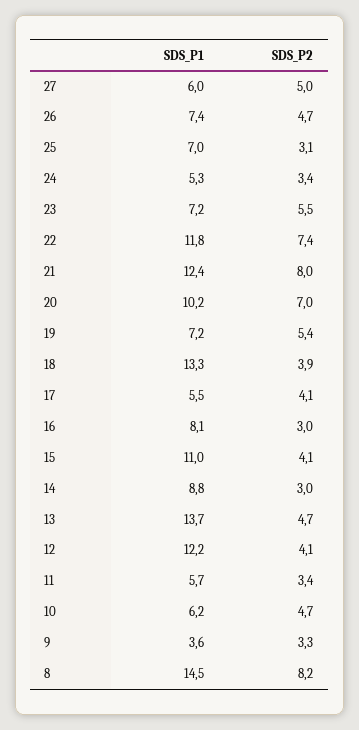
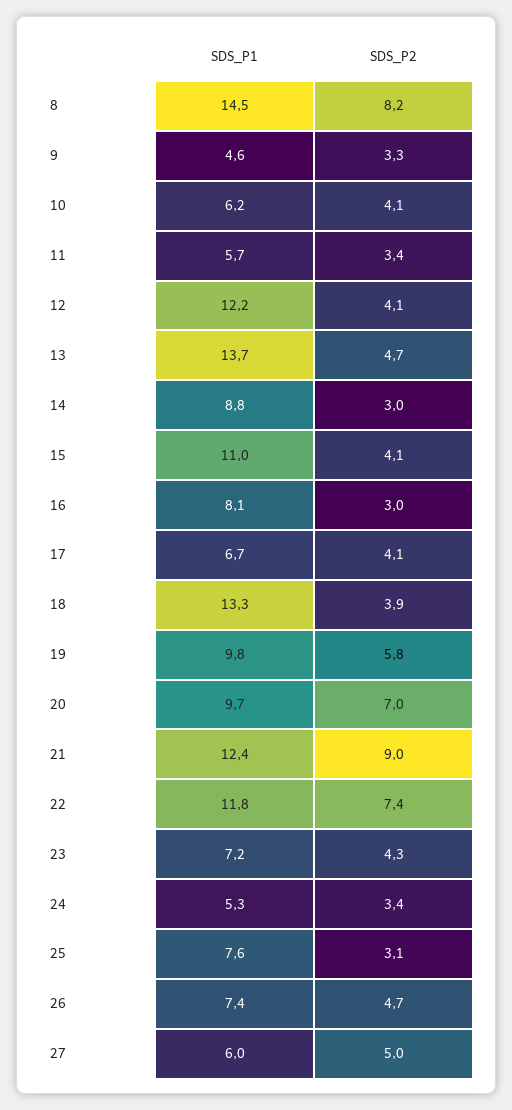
  {
    "SDS_P1": {
      "27": 6,
      "26": 7.4,
-     "25": 7,
+     "25": 7.6,
      "24": 5.3,
      "23": 7.2,
      "22": 11.8,
      "21": 12.4,
-     "20": 10.2,
+     "20": 9.7,
-     "19": 7.2,
+     "19": 9.8,
      "18": 13.3,
-     "17": 5.5,
+     "17": 6.7,
      "16": 8.1,
      "15": 11,
      "14": 8.8,
      "13": 13.7,
      "12": 12.2,
      "11": 5.7,
      "10": 6.2,
-     "9": 3.6,
+     "9": 4.6,
      "8": 14.5
    },
    "SDS_P2": {
      "27": 5,
      "26": 4.7,
      "25": 3.1,
      "24": 3.4,
-     "23": 5.5,
+     "23": 4.3,
      "22": 7.4,
-     "21": 8,
+     "21": 9,
      "20": 7,
-     "19": 5.4,
+     "19": 5.8,
      "18": 3.9,
      "17": 4.1,
      "16": 3,
      "15": 4.1,
      "14": 3,
      "13": 4.7,
      "12": 4.1,
      "11": 3.4,
-     "10": 4.7,
+     "10": 4.1,
      "9": 3.3,
      "8": 8.2
    }
  }

